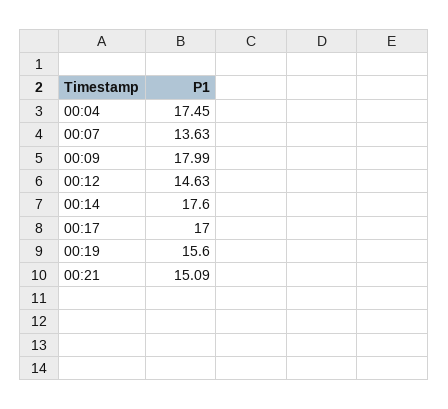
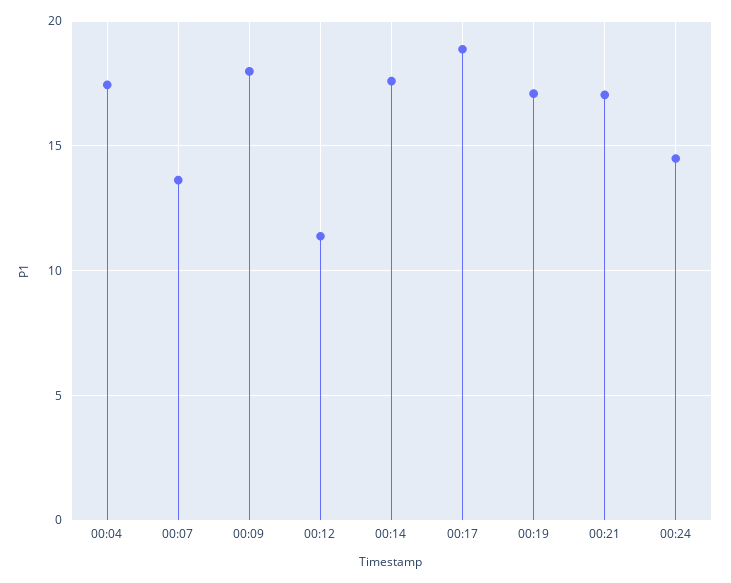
  {
    "00:04": 17.45,
    "00:07": 13.63,
    "00:09": 17.99,
-   "00:12": 14.63,
+   "00:12": 11.5,
    "00:14": 17.6,
-   "00:17": 17,
+   "00:17": 19,
-   "00:19": 15.6,
+   "00:19": 17,
-   "00:21": 15.09
+   "00:21": 17,
+   "00:24": 14.5
  }

